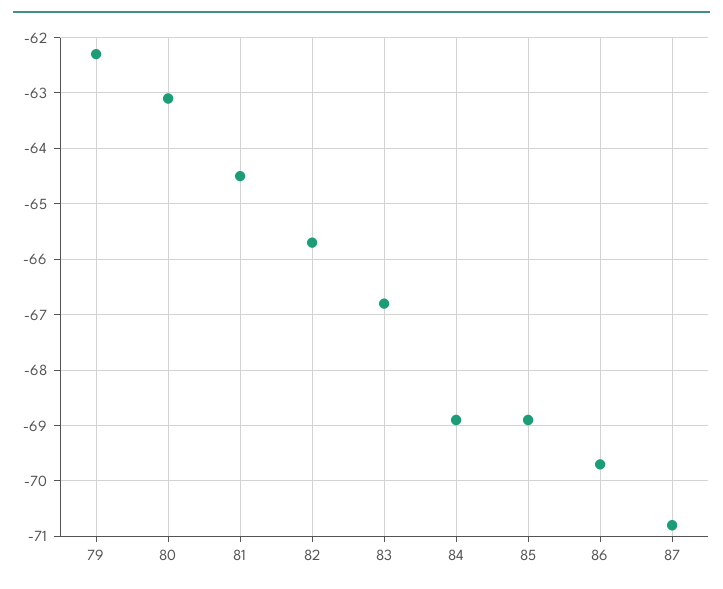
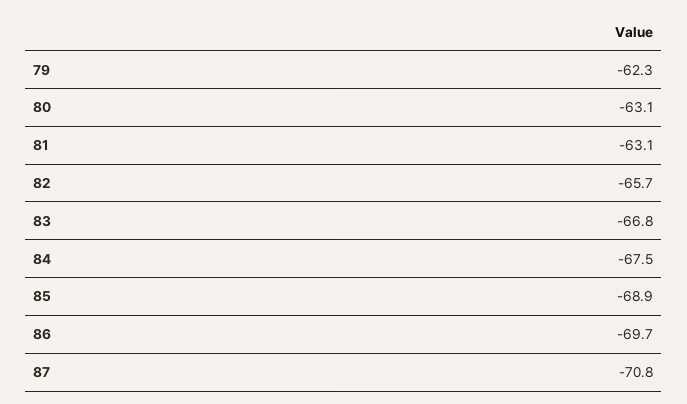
  {
    "79": -62.3,
    "80": -63.1,
-   "81": -64.5,
+   "81": -63.1,
    "82": -65.7,
    "83": -66.8,
-   "84": -69,
+   "84": -67.5,
    "85": -68.9,
    "86": -69.7,
    "87": -70.8
  }

